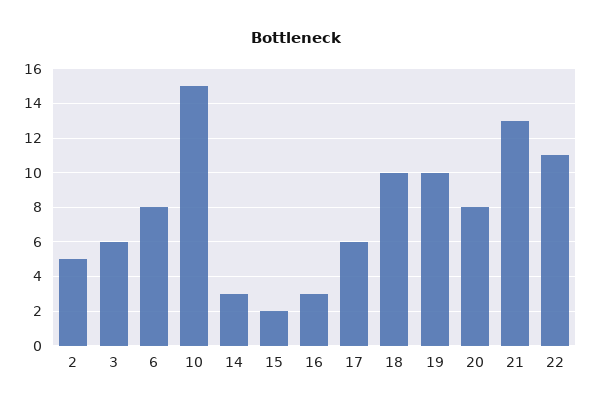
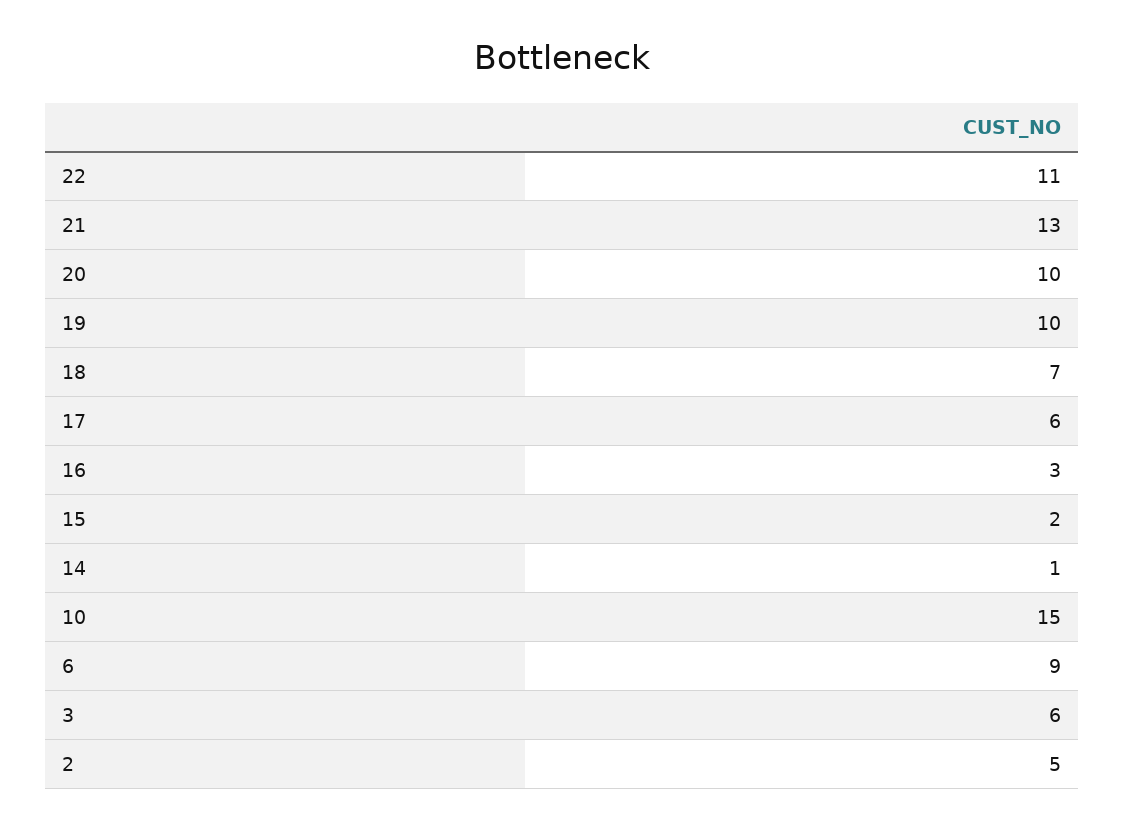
  {
    "2": 5,
    "3": 6,
-   "6": 8,
+   "6": 9,
    "10": 15,
-   "14": 3,
+   "14": 1,
    "15": 2,
    "16": 3,
    "17": 6,
-   "18": 10,
+   "18": 7,
    "19": 10,
-   "20": 8,
+   "20": 10,
    "21": 13,
    "22": 11
  }

